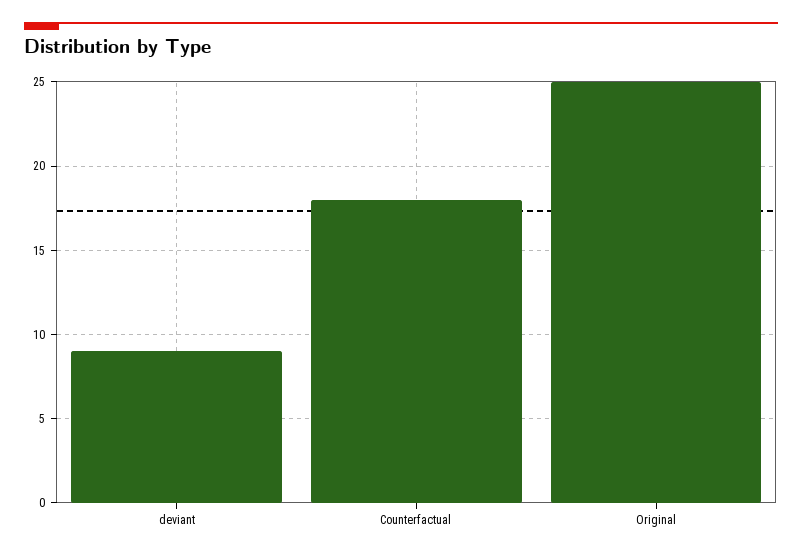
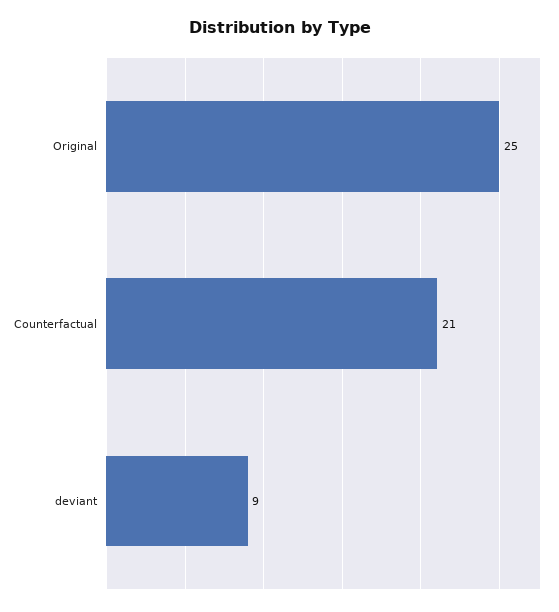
  {
    "deviant": 9,
-   "Counterfactual": 18,
+   "Counterfactual": 21,
    "Original": 25
  }

